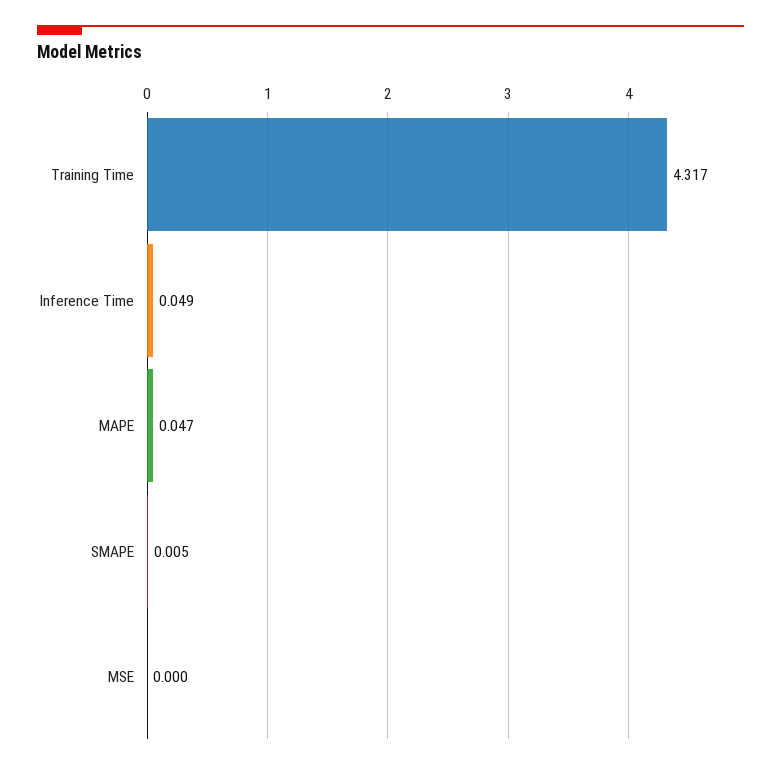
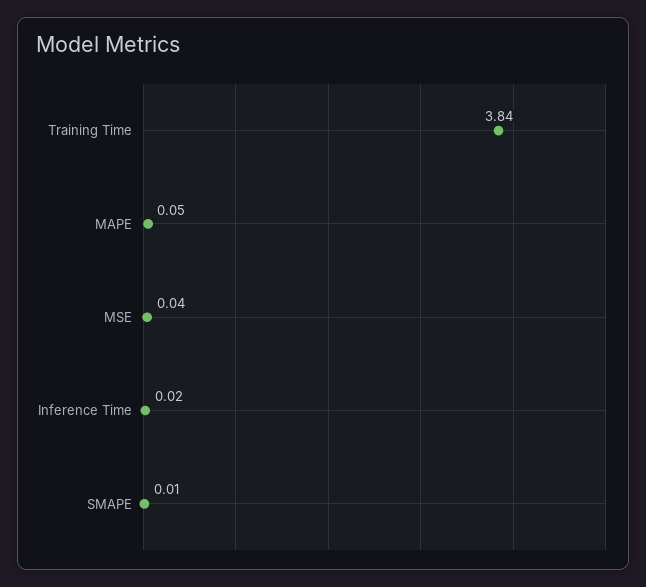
  {
-   "Training Time": 4.317,
+   "Training Time": 3.84,
-   "Inference Time": 0.049,
+   "Inference Time": 0.02,
    "MAPE": 0.047,
    "SMAPE": 0.005,
-   "MSE": 0
+   "MSE": 0.04
  }

